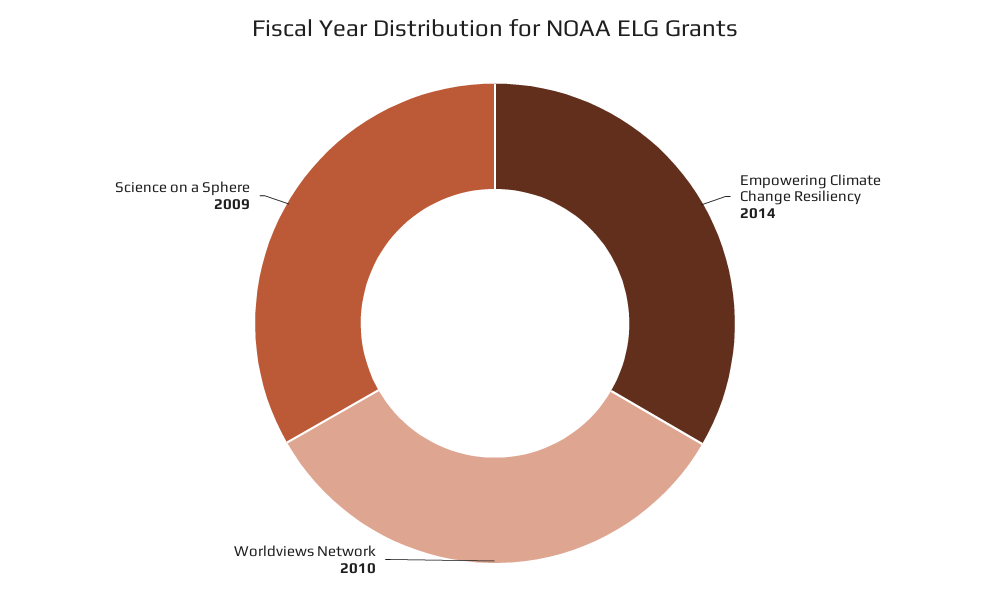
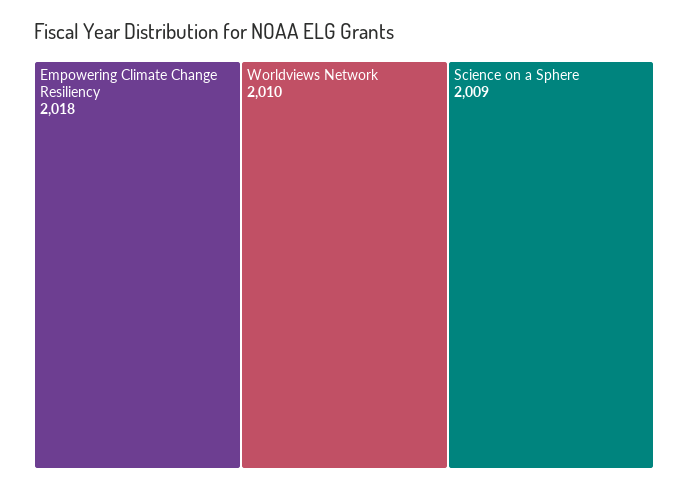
  {
-   "Empowering Climate Change Resiliency": 2014,
+   "Empowering Climate Change Resiliency": 2018,
    "Worldviews Network": 2010,
    "Science on a Sphere": 2009
  }

